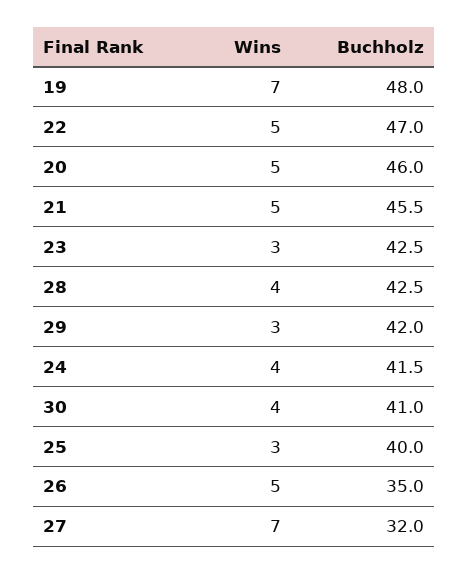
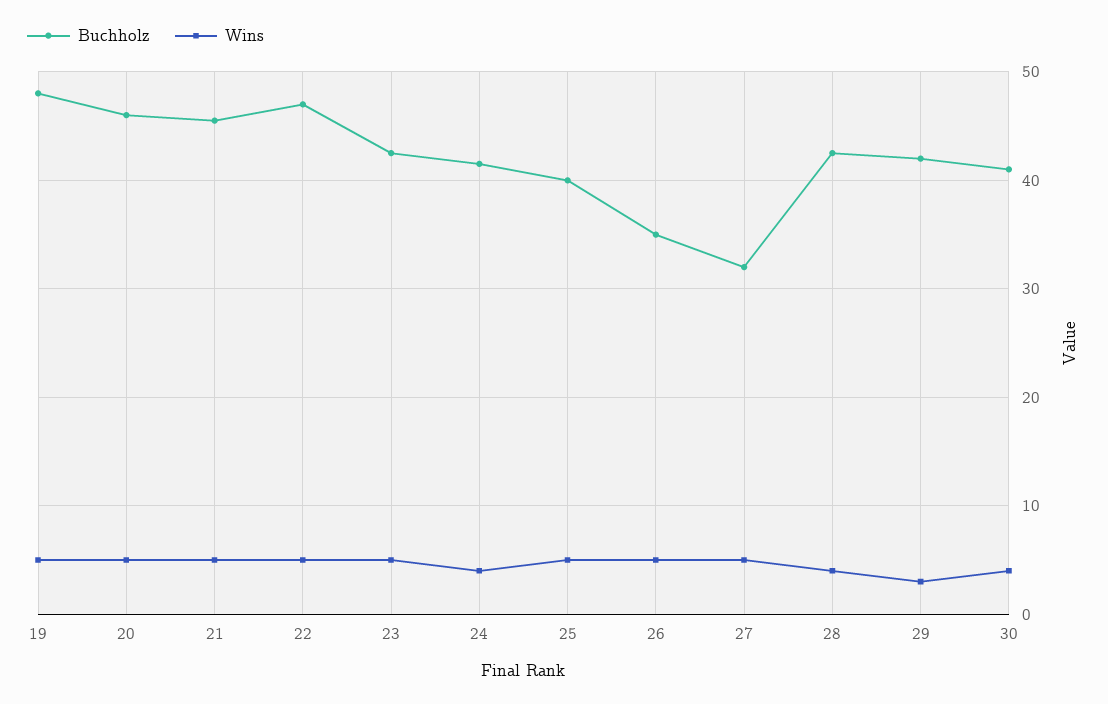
  {
    "Wins": {
-     "19": 7,
+     "19": 5,
      "22": 5,
      "20": 5,
      "21": 5,
-     "23": 3,
+     "23": 5,
      "28": 4,
      "29": 3,
      "24": 4,
      "30": 4,
-     "25": 3,
+     "25": 5,
      "26": 5,
-     "27": 7
+     "27": 5
    },
    "Buchholz": {
      "19": 48,
      "22": 47,
      "20": 46,
      "21": 45.5,
      "23": 42.5,
      "28": 42.5,
      "29": 42,
      "24": 41.5,
      "30": 41,
      "25": 40,
      "26": 35,
      "27": 32
    }
  }

